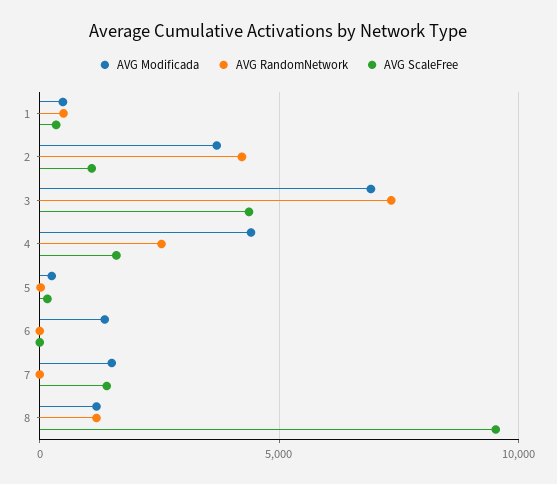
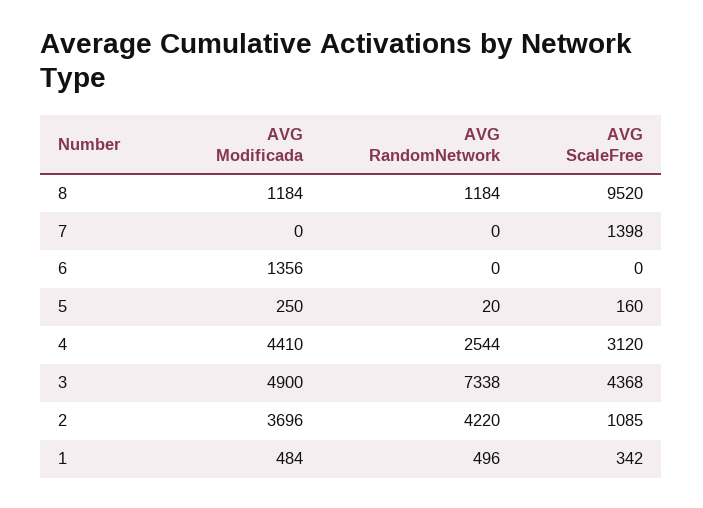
  {
    "AVG Modificada": {
      "1": 484,
      "2": 3696,
-     "3": 7000,
+     "3": 4900,
      "4": 4410,
      "5": 250,
      "6": 1356,
-     "7": 1500,
+     "7": 0,
      "8": 1184
    },
    "AVG RandomNetwork": {
      "1": 496,
      "2": 4220,
      "3": 7338,
      "4": 2544,
      "5": 20,
      "6": 0,
      "7": 0,
      "8": 1184
    },
    "AVG ScaleFree": {
      "1": 342,
      "2": 1085,
      "3": 4368,
-     "4": 1500,
+     "4": 3120,
      "5": 160,
      "6": 0,
      "7": 1398,
      "8": 9520
    }
  }

